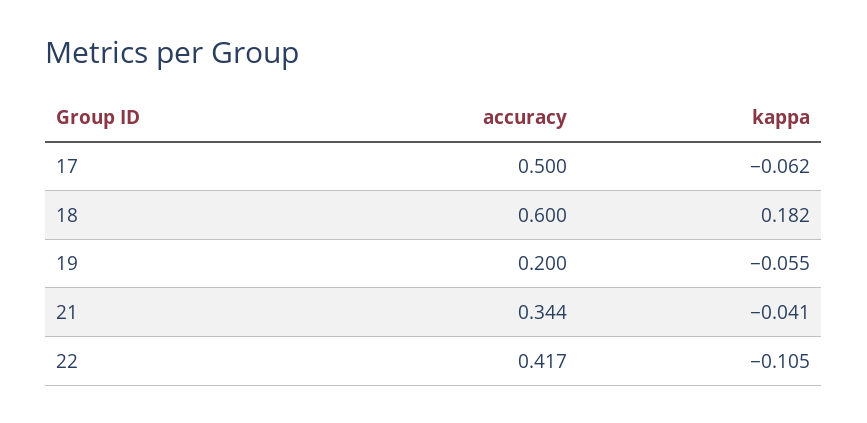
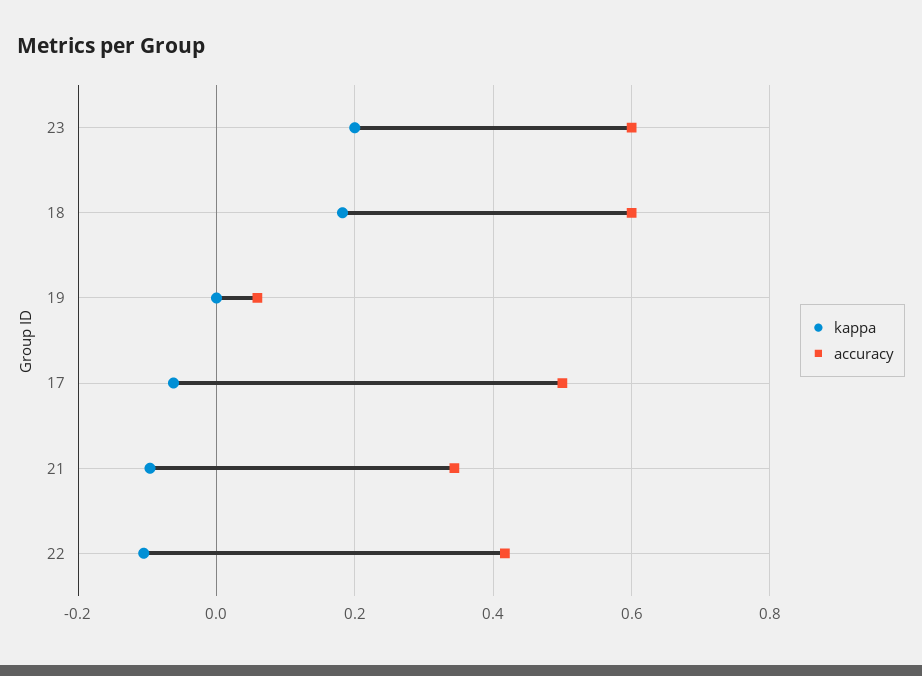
  {
    "accuracy": {
      "17": 0.5,
      "18": 0.6,
-     "19": 0.2,
+     "19": 0.06,
      "21": 0.344,
-     "22": 0.417
+     "22": 0.417,
+     "23": 0.6
    },
    "kappa": {
      "17": -0.062,
      "18": 0.182,
-     "19": -0.055,
+     "19": 0,
-     "21": -0.041,
+     "21": -0.1,
-     "22": -0.105
+     "22": -0.105,
+     "23": 0.2
    }
  }

